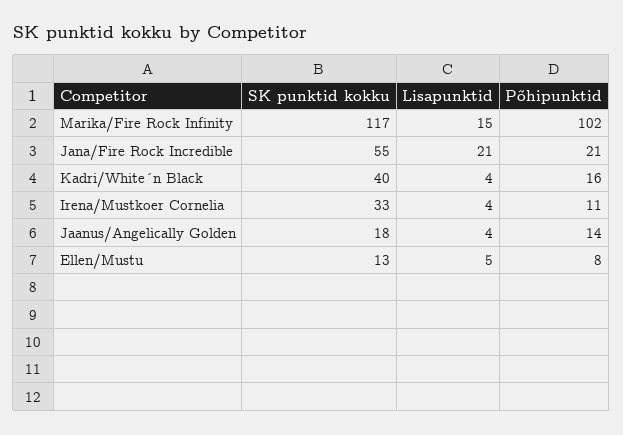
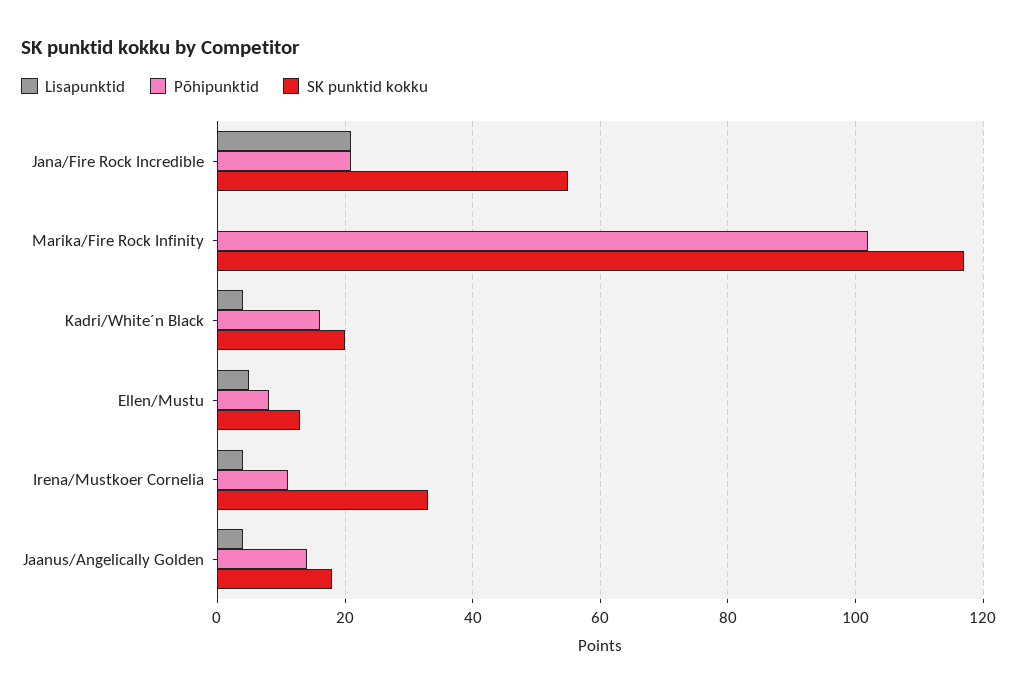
  {
    "SK punktid kokku": {
      "Marika/Fire Rock Infinity": 117,
      "Jana/Fire Rock Incredible": 55,
-     "Kadri/White´n Black": 40,
+     "Kadri/White´n Black": 20,
      "Irena/Mustkoer Cornelia": 33,
      "Jaanus/Angelically Golden": 18,
      "Ellen/Mustu": 13
    },
    "Lisapunktid": {
-     "Marika/Fire Rock Infinity": 15,
+     "Marika/Fire Rock Infinity": 0,
      "Jana/Fire Rock Incredible": 21,
      "Kadri/White´n Black": 4,
      "Irena/Mustkoer Cornelia": 4,
      "Jaanus/Angelically Golden": 4,
      "Ellen/Mustu": 5
    },
    "Põhipunktid": {
      "Marika/Fire Rock Infinity": 102,
      "Jana/Fire Rock Incredible": 21,
      "Kadri/White´n Black": 16,
      "Irena/Mustkoer Cornelia": 11,
      "Jaanus/Angelically Golden": 14,
      "Ellen/Mustu": 8
    }
  }

